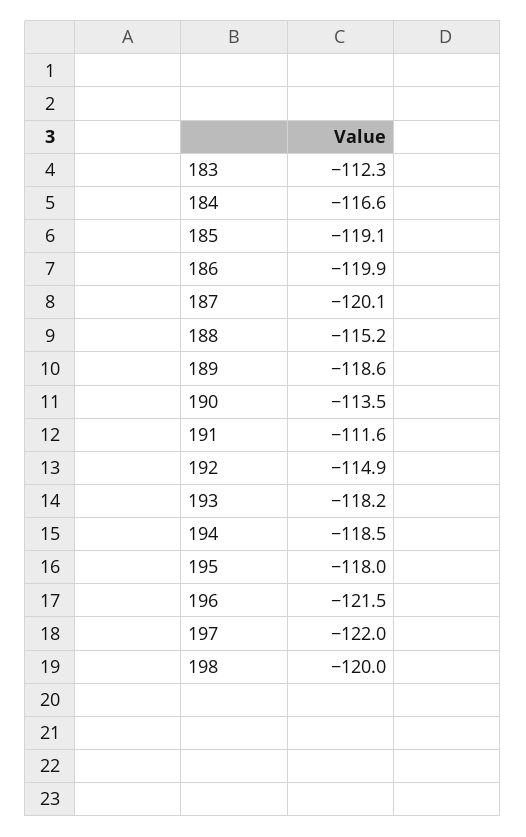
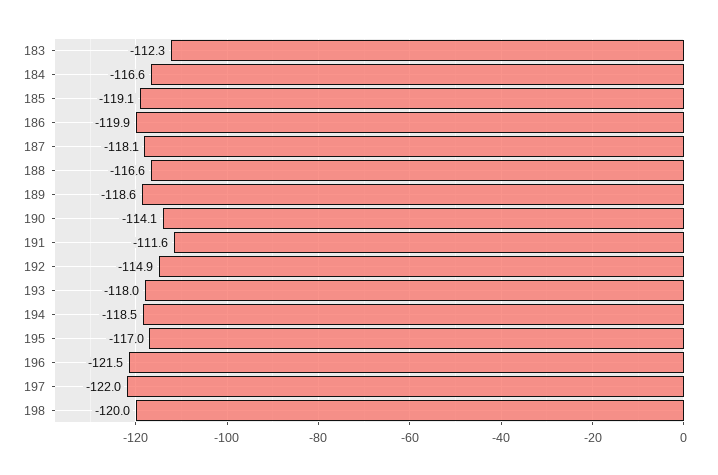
  {
    "183": -112.3,
    "184": -116.6,
    "185": -119.1,
    "186": -119.9,
-   "187": -120.1,
+   "187": -118.1,
-   "188": -115.2,
+   "188": -116.6,
    "189": -118.6,
-   "190": -113.5,
+   "190": -114.1,
    "191": -111.6,
    "192": -114.9,
-   "193": -118.2,
+   "193": -118,
    "194": -118.5,
-   "195": -118,
+   "195": -117,
    "196": -121.5,
    "197": -122,
    "198": -120
  }

